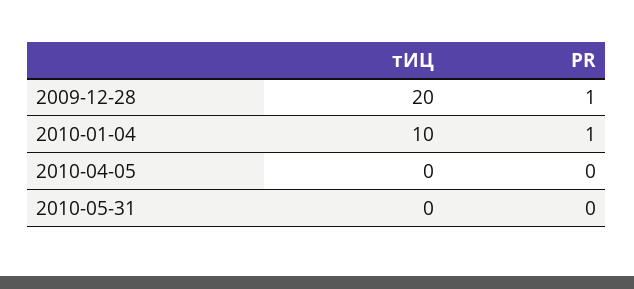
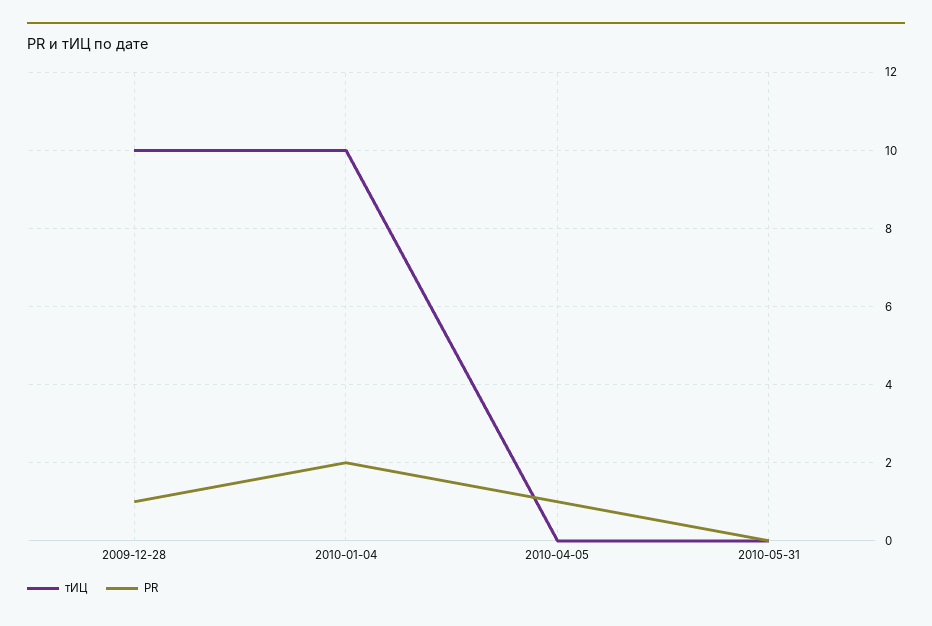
  {
    "тИЦ": {
-     "2009-12-28": 20,
+     "2009-12-28": 10,
      "2010-01-04": 10,
      "2010-04-05": 0,
      "2010-05-31": 0
    },
    "PR": {
      "2009-12-28": 1,
-     "2010-01-04": 1,
+     "2010-01-04": 2,
-     "2010-04-05": 0,
+     "2010-04-05": 1,
      "2010-05-31": 0
    }
  }

